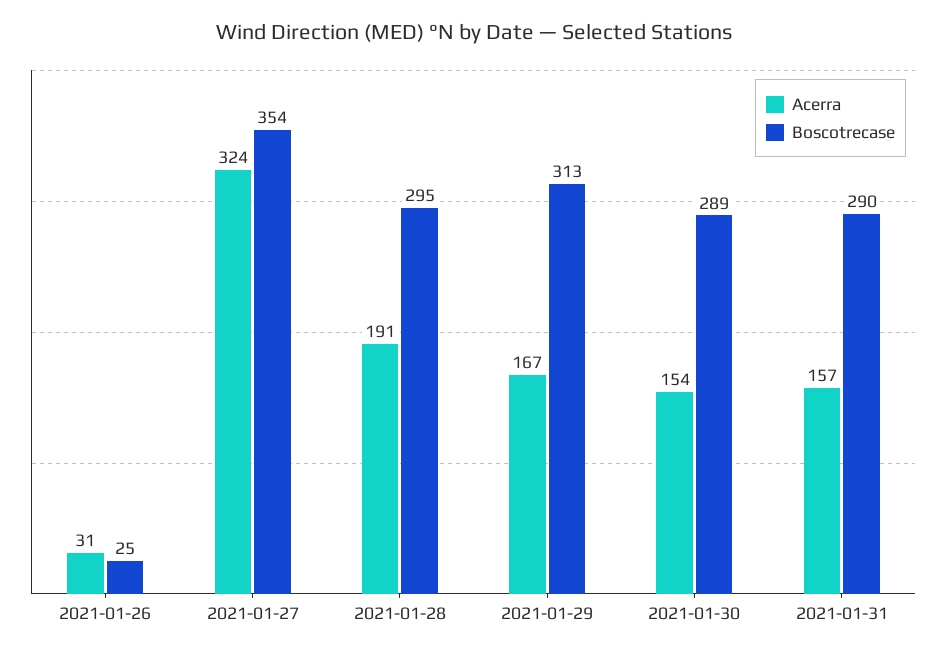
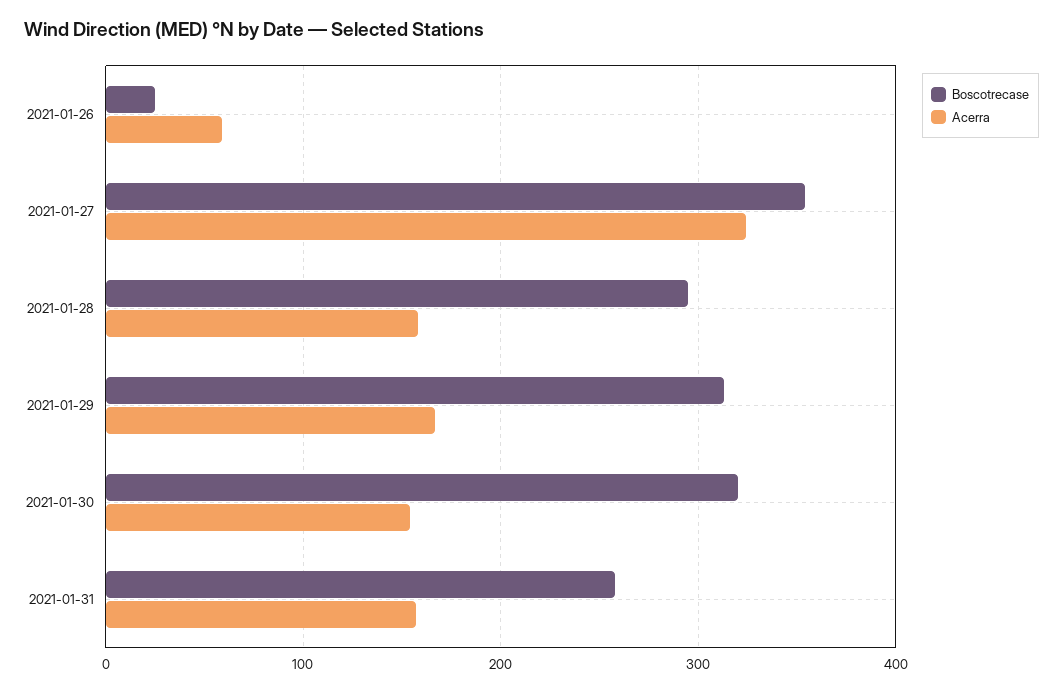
  {
    "Acerra": {
-     "2021-01-26": 31,
+     "2021-01-26": 60,
      "2021-01-27": 324,
-     "2021-01-28": 191,
+     "2021-01-28": 160,
      "2021-01-29": 167,
      "2021-01-30": 154,
      "2021-01-31": 157
    },
    "Boscotrecase": {
      "2021-01-26": 25,
      "2021-01-27": 354,
      "2021-01-28": 295,
      "2021-01-29": 313,
-     "2021-01-30": 289,
+     "2021-01-30": 320,
-     "2021-01-31": 290
+     "2021-01-31": 260
    }
  }

